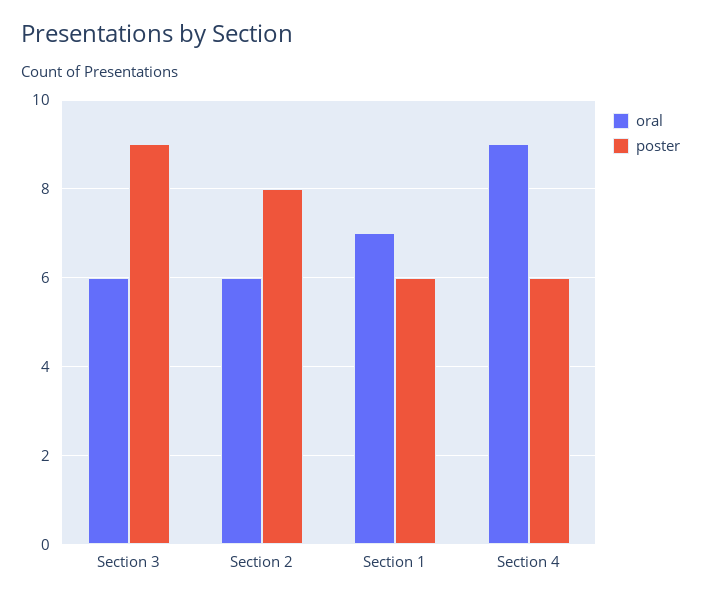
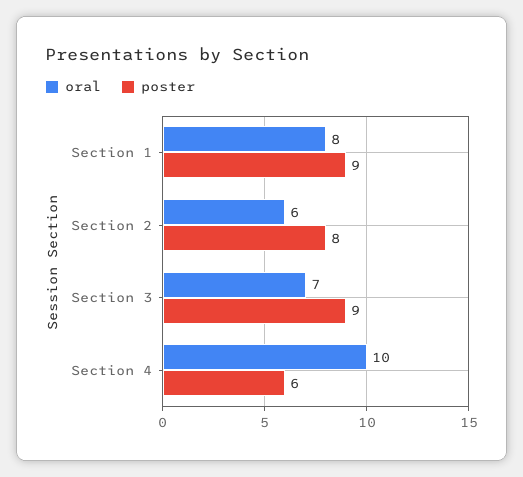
  {
    "oral": {
-     "Section 3": 6,
+     "Section 3": 7,
      "Section 2": 6,
-     "Section 1": 7,
+     "Section 1": 8,
-     "Section 4": 9
+     "Section 4": 10
    },
    "poster": {
      "Section 3": 9,
      "Section 2": 8,
-     "Section 1": 6,
+     "Section 1": 9,
      "Section 4": 6
    }
  }

